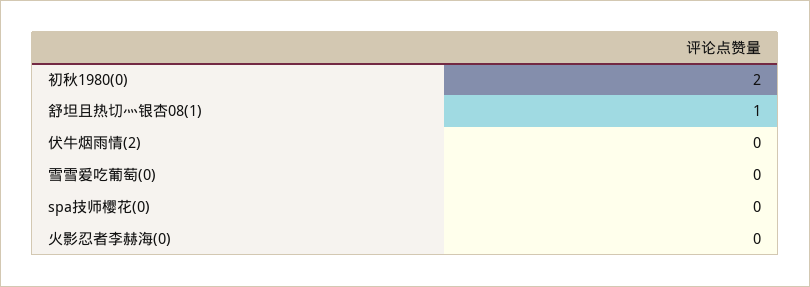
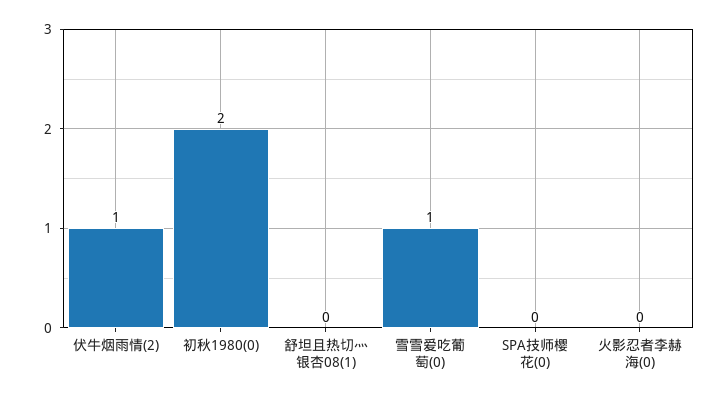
  {
    "初秋1980(0)": 2,
-   "舒坦且热切灬银杏08(1)": 1,
+   "舒坦且热切灬银杏08(1)": 0,
-   "伏牛烟雨情(2)": 0,
+   "伏牛烟雨情(2)": 1,
-   "雪雪爱吃葡萄(0)": 0,
+   "雪雪爱吃葡萄(0)": 1,
    "spa技师樱花(0)": 0,
    "火影忍者李赫海(0)": 0
  }

